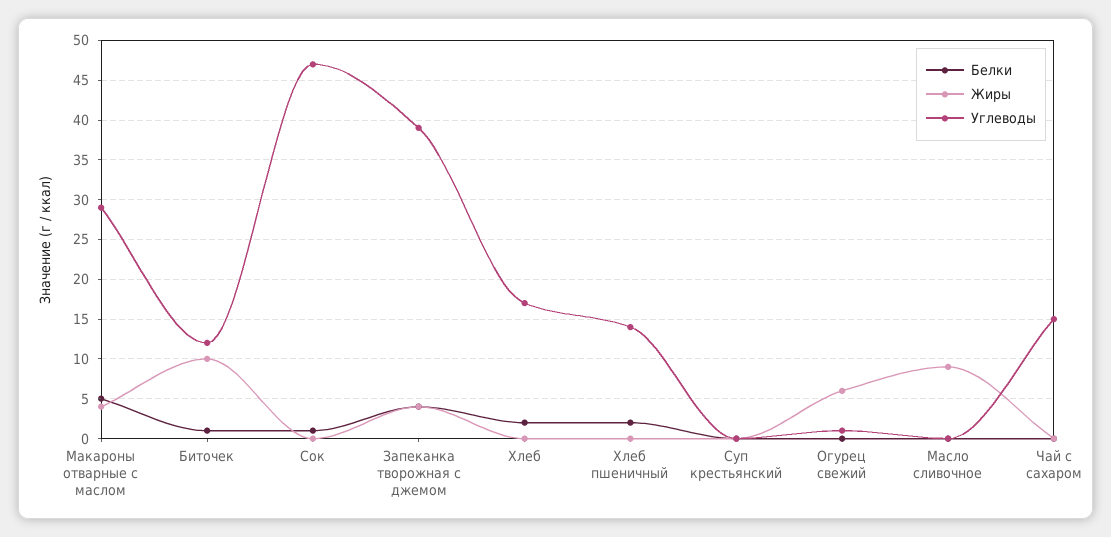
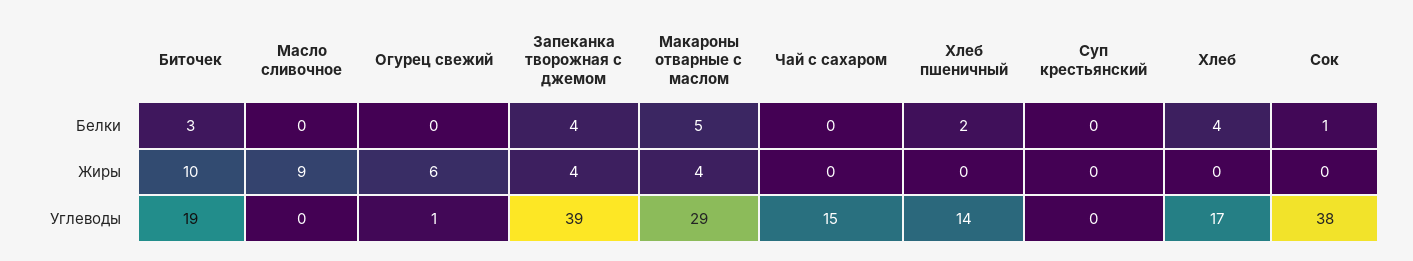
  {
    "Белки": {
      "Макароны отварные с маслом": 5,
-     "Биточек": 1,
+     "Биточек": 3,
      "Сок": 1,
      "Запеканка творожная с джемом": 4,
-     "Хлеб": 2,
+     "Хлеб": 4,
      "Хлеб пшеничный": 2,
      "Суп крестьянский": 0,
      "Огурец свежий": 0,
      "Масло сливочное": 0,
      "Чай с сахаром": 0
    },
    "Жиры": {
      "Макароны отварные с маслом": 4,
      "Биточек": 10,
      "Сок": 0,
      "Запеканка творожная с джемом": 4,
      "Хлеб": 0,
      "Хлеб пшеничный": 0,
      "Суп крестьянский": 0,
      "Огурец свежий": 6,
      "Масло сливочное": 9,
      "Чай с сахаром": 0
    },
    "Углеводы": {
      "Макароны отварные с маслом": 29,
-     "Биточек": 12,
+     "Биточек": 19,
-     "Сок": 47,
+     "Сок": 38,
      "Запеканка творожная с джемом": 39,
      "Хлеб": 17,
      "Хлеб пшеничный": 14,
      "Суп крестьянский": 0,
      "Огурец свежий": 1,
      "Масло сливочное": 0,
      "Чай с сахаром": 15
    }
  }

